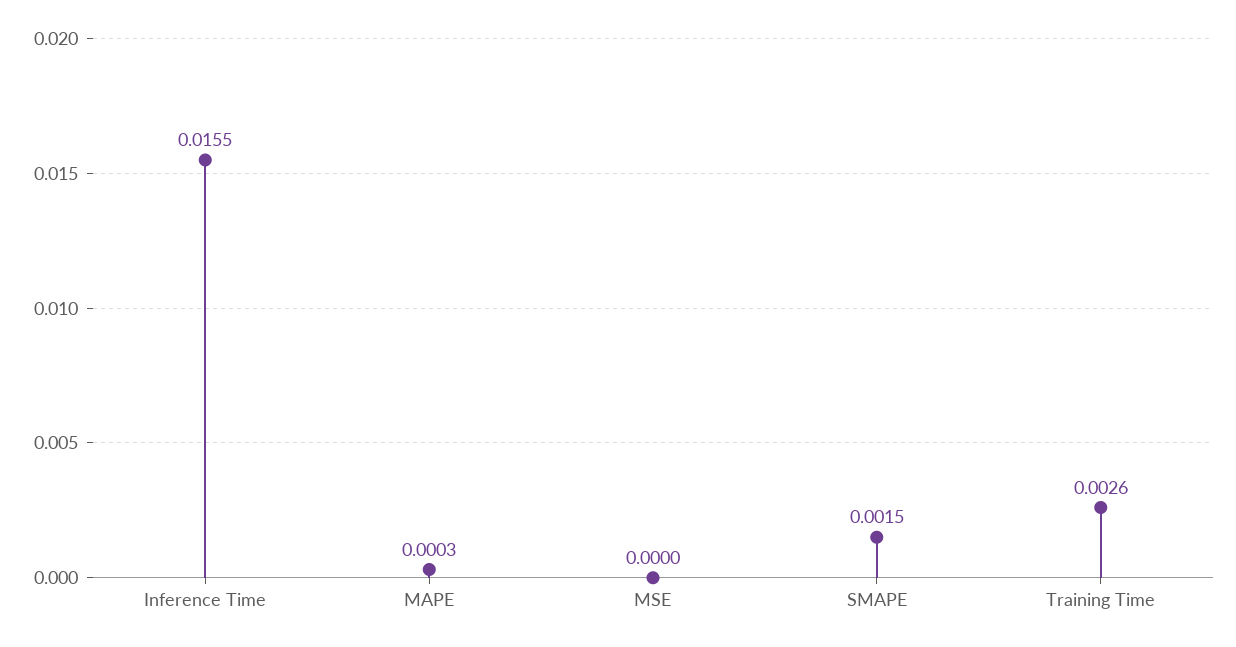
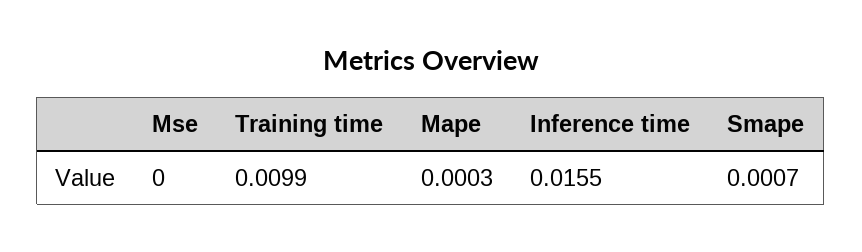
  {
    "Inference Time": 0.0155,
    "MAPE": 0.0003,
    "MSE": 0,
-   "SMAPE": 0.0015,
+   "SMAPE": 0.0007,
-   "Training Time": 0.0026
+   "Training Time": 0.0099
  }

